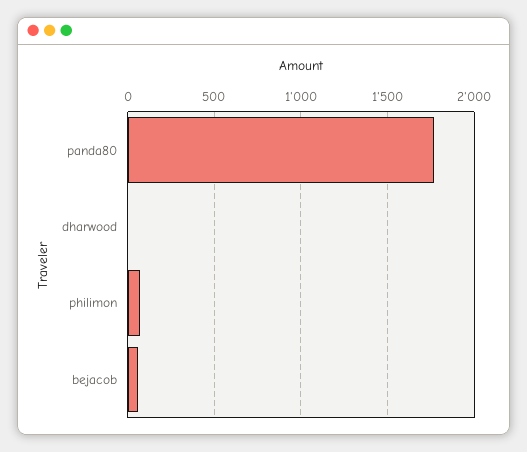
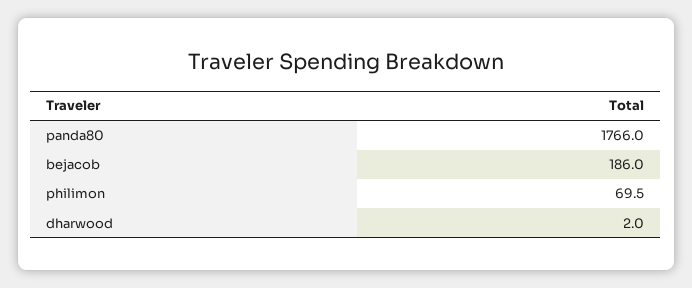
  {
    "panda80": 1766,
    "dharwood": 2,
    "philimon": 69.5,
-   "bejacob": 50
+   "bejacob": 186
  }

